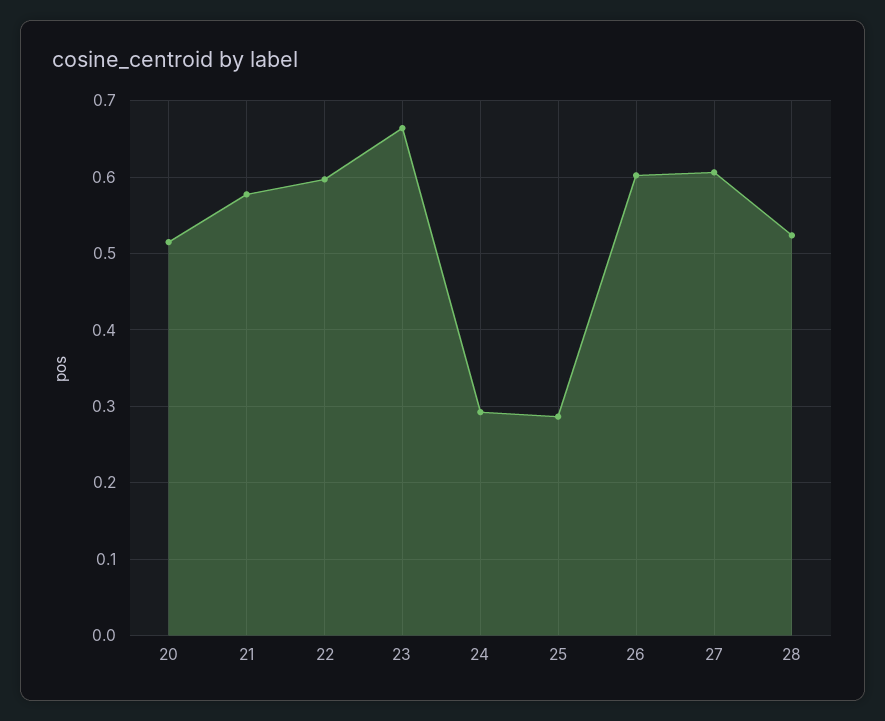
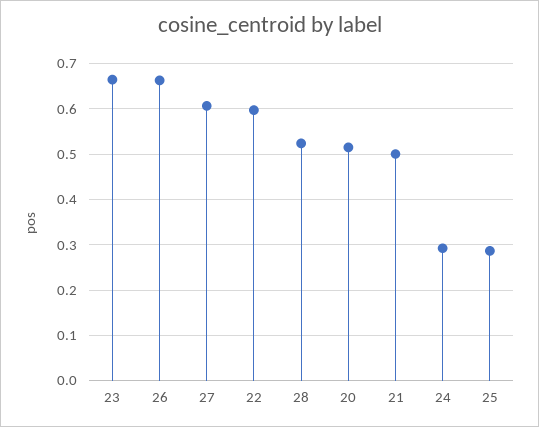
  {
    "20": 0.52,
-   "21": 0.58,
+   "21": 0.5,
    "22": 0.6,
    "23": 0.66,
    "24": 0.29,
    "25": 0.29,
-   "26": 0.6,
+   "26": 0.66,
    "27": 0.61,
    "28": 0.52
  }

